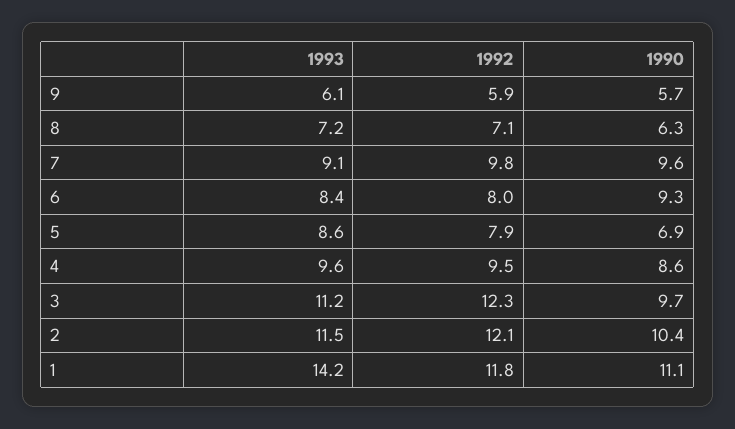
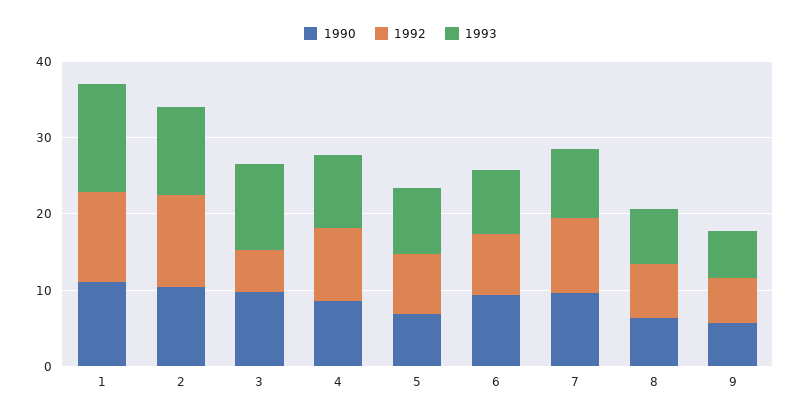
  {
    "1993": {
      "9": 6.1,
      "8": 7.2,
      "7": 9.1,
      "6": 8.4,
      "5": 8.6,
      "4": 9.6,
      "3": 11.2,
      "2": 11.5,
      "1": 14.2
    },
    "1992": {
      "9": 5.9,
      "8": 7.1,
      "7": 9.8,
      "6": 8,
      "5": 7.9,
      "4": 9.5,
-     "3": 12.3,
+     "3": 6,
      "2": 12.1,
      "1": 11.8
    },
    "1990": {
      "9": 5.7,
      "8": 6.3,
      "7": 9.6,
      "6": 9.3,
      "5": 6.9,
      "4": 8.6,
      "3": 9.7,
      "2": 10.4,
      "1": 11.1
    }
  }

